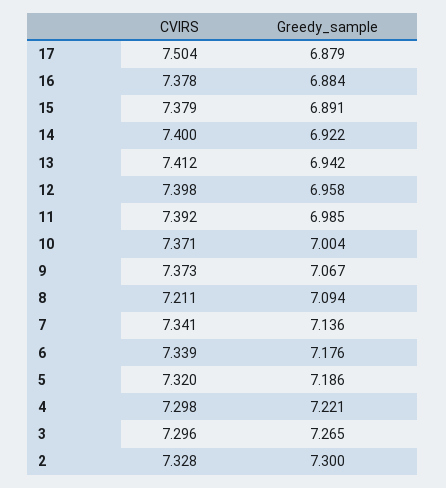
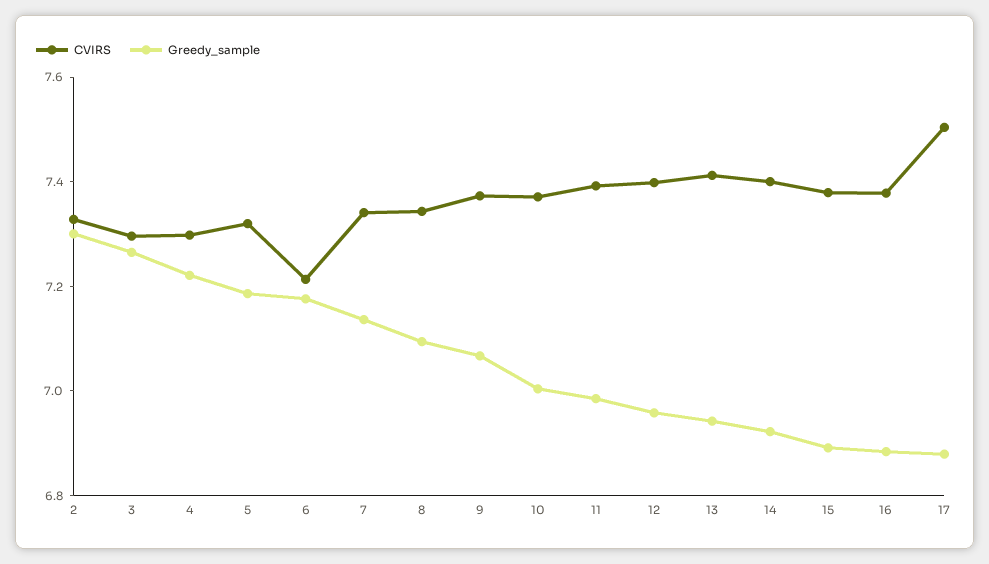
  {
    "CVIRS": {
      "17": 7.504,
      "16": 7.378,
      "15": 7.379,
      "14": 7.4,
      "13": 7.412,
      "12": 7.398,
      "11": 7.392,
      "10": 7.371,
      "9": 7.373,
-     "8": 7.211,
+     "8": 7.35,
      "7": 7.341,
-     "6": 7.339,
+     "6": 7.2,
      "5": 7.32,
      "4": 7.298,
      "3": 7.296,
      "2": 7.328
    },
    "Greedy_sample": {
      "17": 6.879,
      "16": 6.884,
      "15": 6.891,
      "14": 6.922,
      "13": 6.942,
      "12": 6.958,
      "11": 6.985,
      "10": 7.004,
      "9": 7.067,
      "8": 7.094,
      "7": 7.136,
      "6": 7.176,
      "5": 7.186,
      "4": 7.221,
      "3": 7.265,
      "2": 7.3
    }
  }

